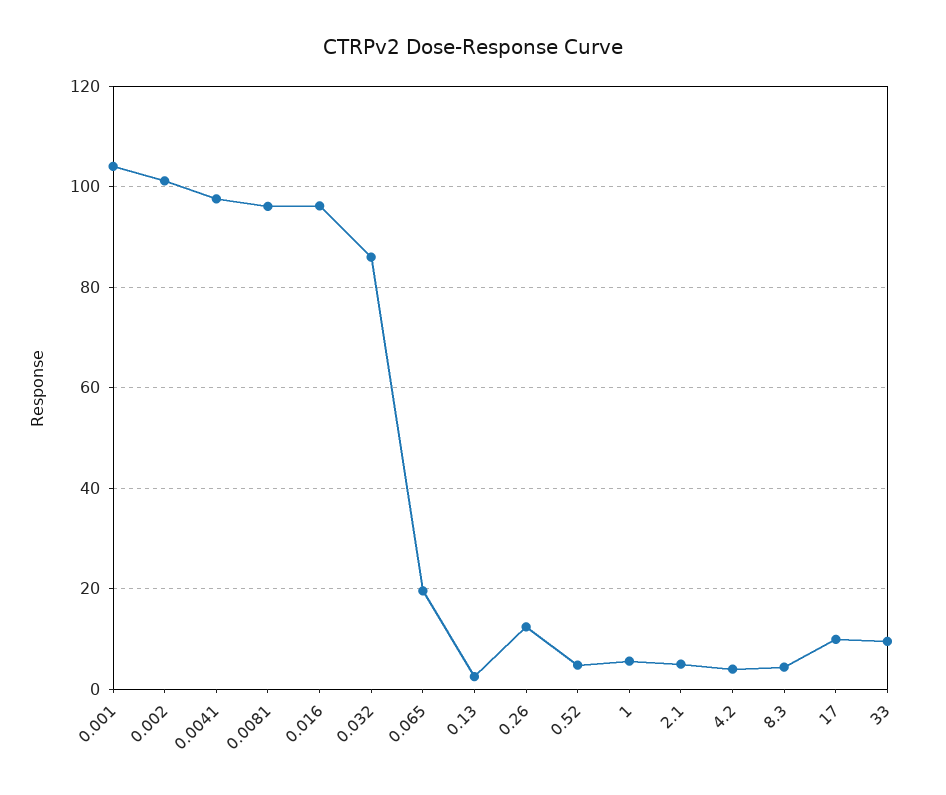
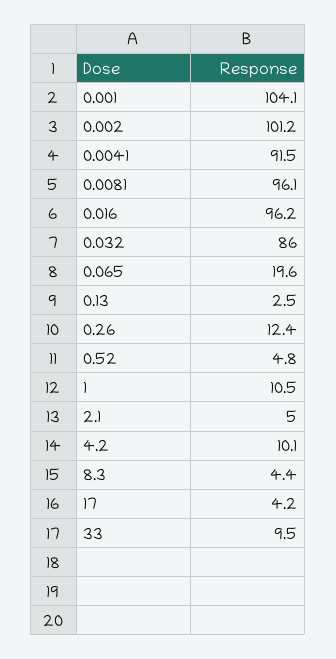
  {
    "0.001": 104.1,
    "0.002": 101.2,
-   "0.0041": 98,
+   "0.0041": 91.5,
    "0.0081": 96.1,
    "0.016": 96.2,
    "0.032": 86,
    "0.065": 19.6,
    "0.13": 2.5,
    "0.26": 12.4,
    "0.52": 4.8,
-   "1": 6,
+   "1": 10.5,
    "2.1": 5,
-   "4.2": 4,
+   "4.2": 10.1,
    "8.3": 4.4,
-   "17": 10,
+   "17": 4.2,
    "33": 9.5
  }

